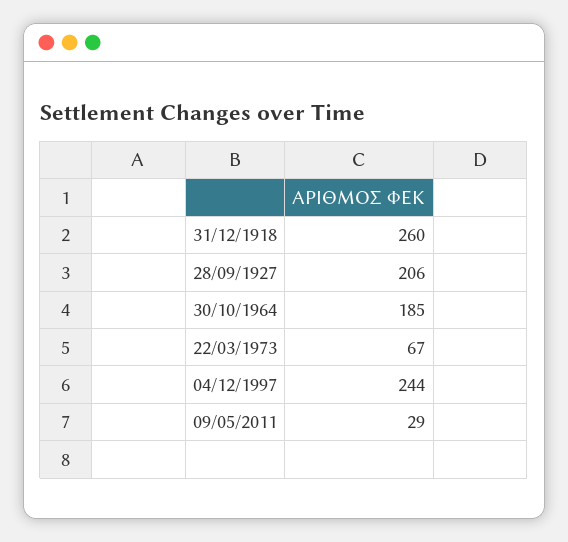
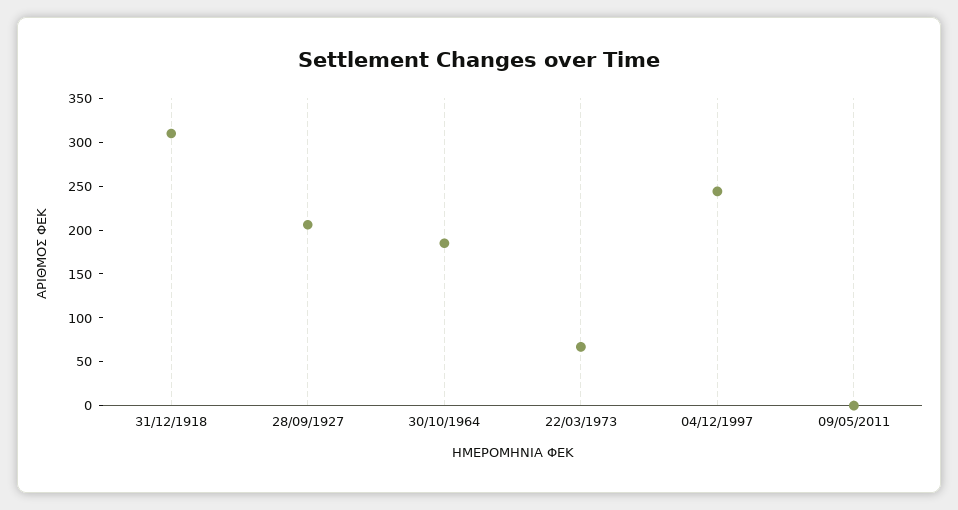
  {
-   "31/12/1918": 260,
+   "31/12/1918": 310,
    "28/09/1927": 206,
    "30/10/1964": 185,
    "22/03/1973": 67,
    "04/12/1997": 244,
-   "09/05/2011": 29
+   "09/05/2011": 0
  }

